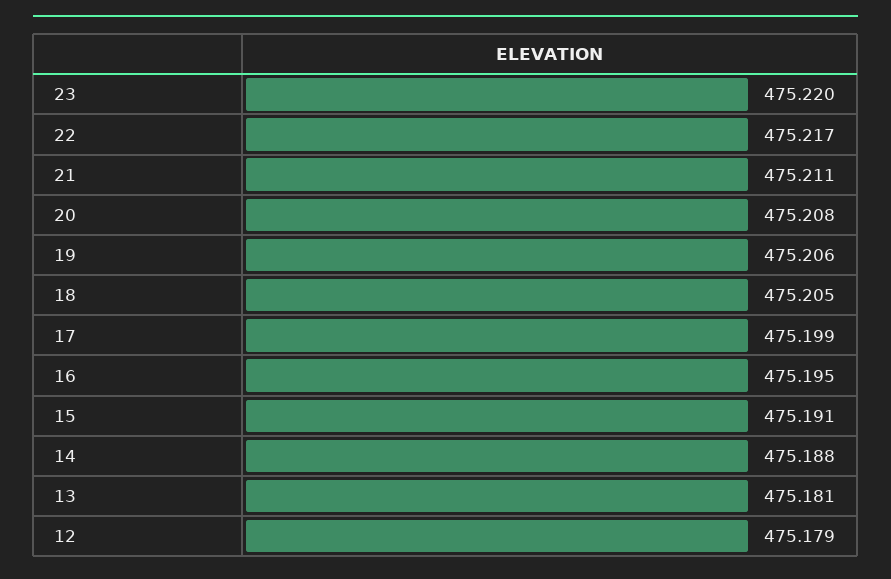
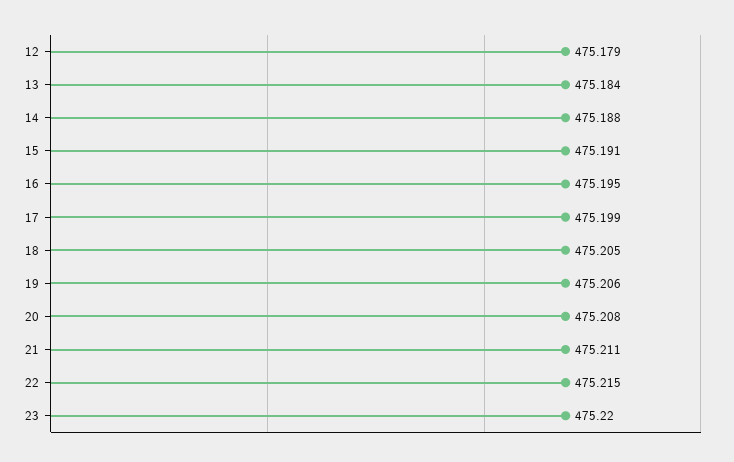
  {
    "23": 475.22,
-   "22": 475.217,
+   "22": 475.215,
    "21": 475.211,
    "20": 475.208,
    "19": 475.206,
    "18": 475.205,
    "17": 475.199,
    "16": 475.195,
    "15": 475.191,
    "14": 475.188,
-   "13": 475.181,
+   "13": 475.184,
    "12": 475.179
  }

